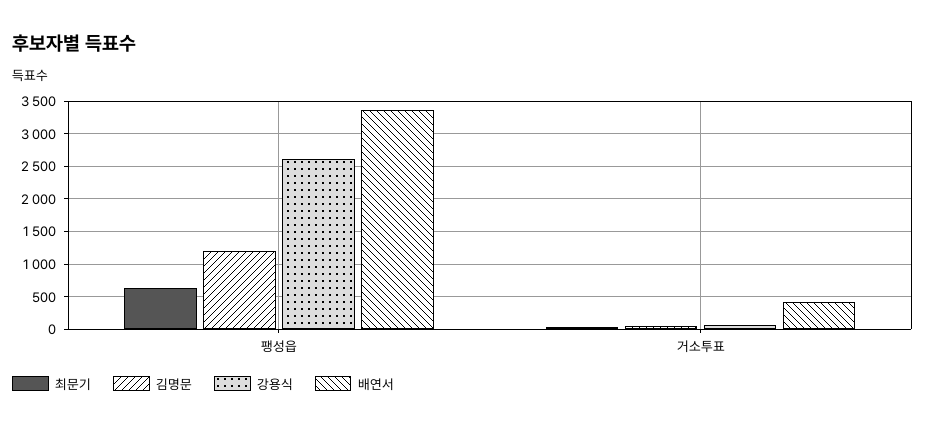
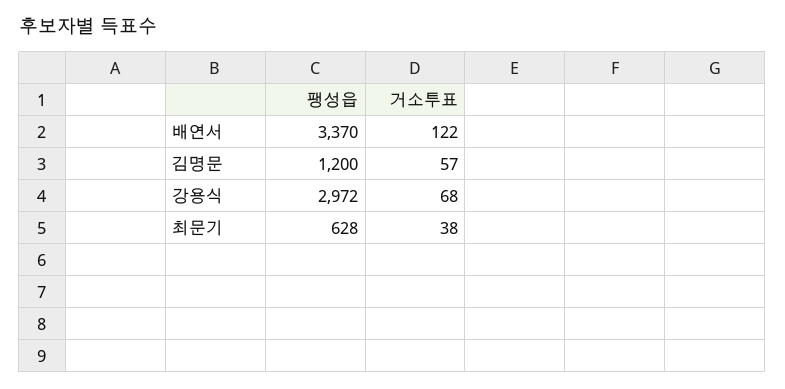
  {
    "최문기": {
      "팽성읍": 628,
      "거소투표": 38
    },
    "김명문": {
      "팽성읍": 1200,
      "거소투표": 57
    },
    "강용식": {
-     "팽성읍": 2600,
+     "팽성읍": 2972,
      "거소투표": 68
    },
    "배연서": {
      "팽성읍": 3370,
-     "거소투표": 400
+     "거소투표": 122
    }
  }

